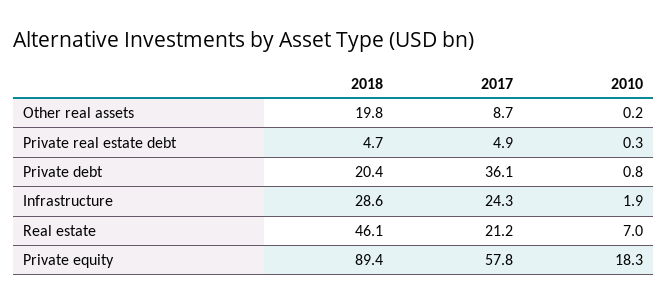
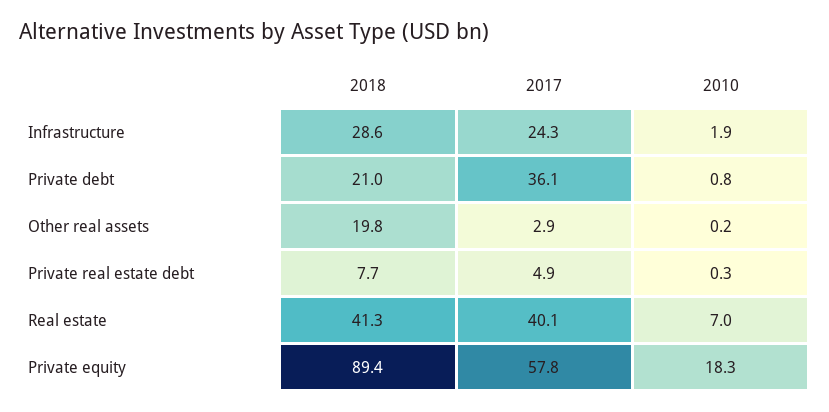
  {
    "2018": {
      "Other real assets": 19.8,
-     "Private real estate debt": 4.7,
+     "Private real estate debt": 7.7,
-     "Private debt": 20.4,
+     "Private debt": 21,
      "Infrastructure": 28.6,
-     "Real estate": 46.1,
+     "Real estate": 41.3,
      "Private equity": 89.4
    },
    "2017": {
-     "Other real assets": 8.7,
+     "Other real assets": 2.9,
      "Private real estate debt": 4.9,
      "Private debt": 36.1,
      "Infrastructure": 24.3,
-     "Real estate": 21.2,
+     "Real estate": 40.1,
      "Private equity": 57.8
    },
    "2010": {
      "Other real assets": 0.2,
      "Private real estate debt": 0.3,
      "Private debt": 0.8,
      "Infrastructure": 1.9,
      "Real estate": 7,
      "Private equity": 18.3
    }
  }

